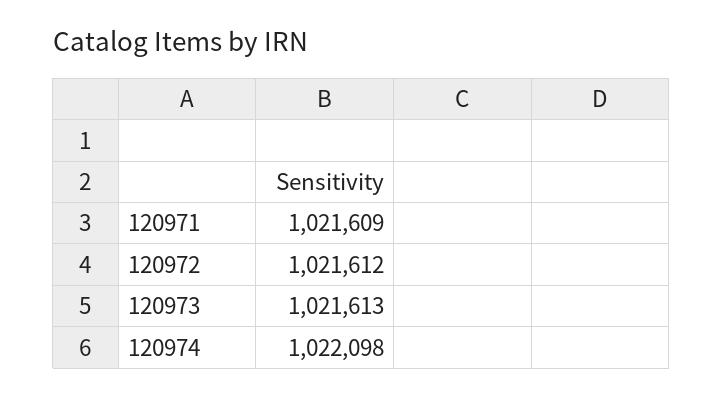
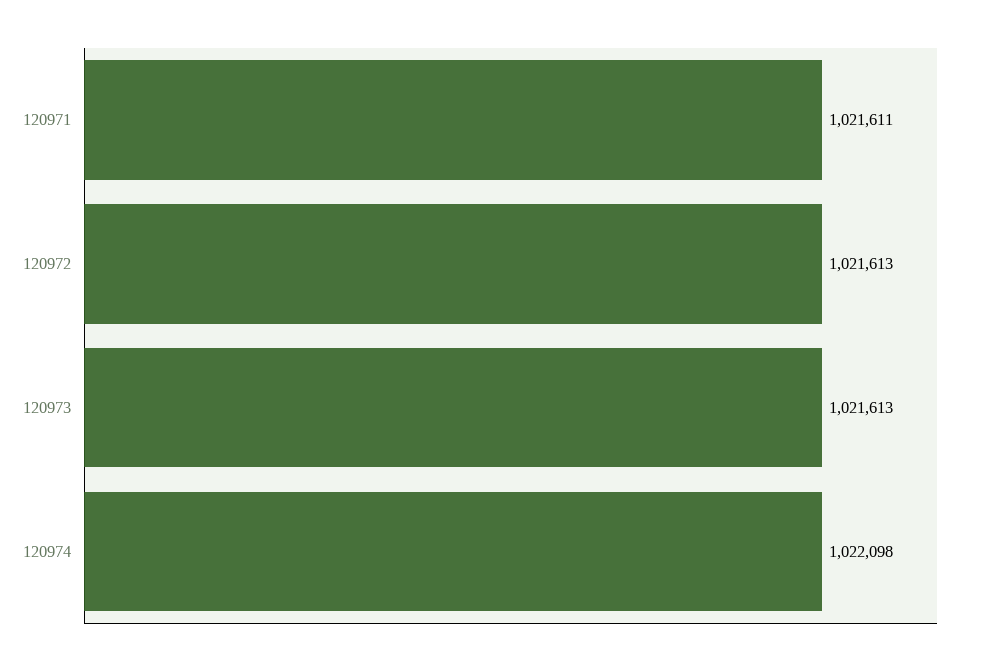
  {
-   "120971": 1021609,
+   "120971": 1021611,
-   "120972": 1021612,
+   "120972": 1021613,
    "120973": 1021613,
    "120974": 1022098
  }

